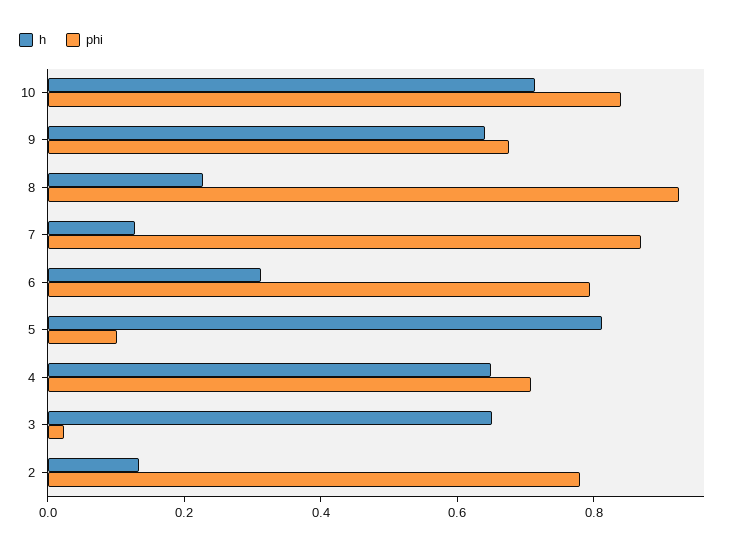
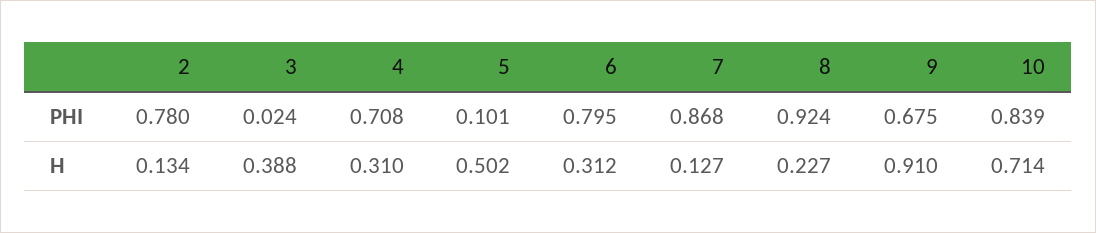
  {
    "h": {
      "10": 0.714,
-     "9": 0.65,
+     "9": 0.91,
      "8": 0.227,
      "7": 0.127,
      "6": 0.312,
-     "5": 0.8,
+     "5": 0.502,
-     "4": 0.65,
+     "4": 0.31,
-     "3": 0.65,
+     "3": 0.388,
      "2": 0.134
    },
    "phi": {
      "10": 0.839,
      "9": 0.675,
      "8": 0.924,
      "7": 0.868,
      "6": 0.795,
      "5": 0.101,
      "4": 0.708,
      "3": 0.024,
      "2": 0.78
    }
  }

